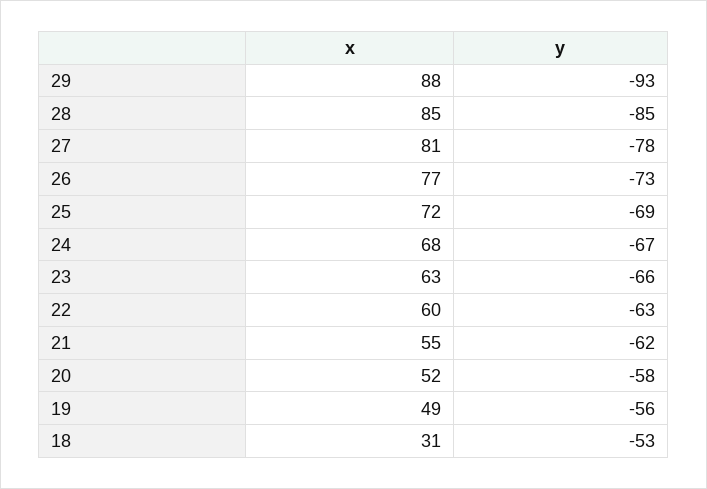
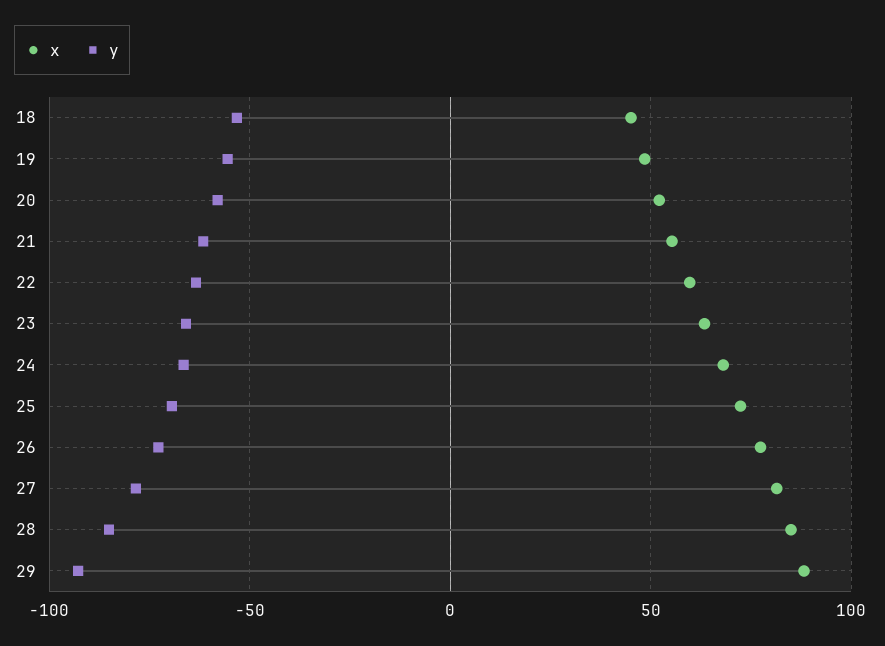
  {
    "x": {
      "29": 88,
      "28": 85,
      "27": 81,
      "26": 77,
      "25": 72,
      "24": 68,
      "23": 63,
      "22": 60,
      "21": 55,
      "20": 52,
      "19": 49,
-     "18": 31
+     "18": 45
    },
    "y": {
      "29": -93,
      "28": -85,
      "27": -78,
      "26": -73,
      "25": -69,
      "24": -67,
      "23": -66,
      "22": -63,
      "21": -62,
      "20": -58,
      "19": -56,
      "18": -53
    }
  }

